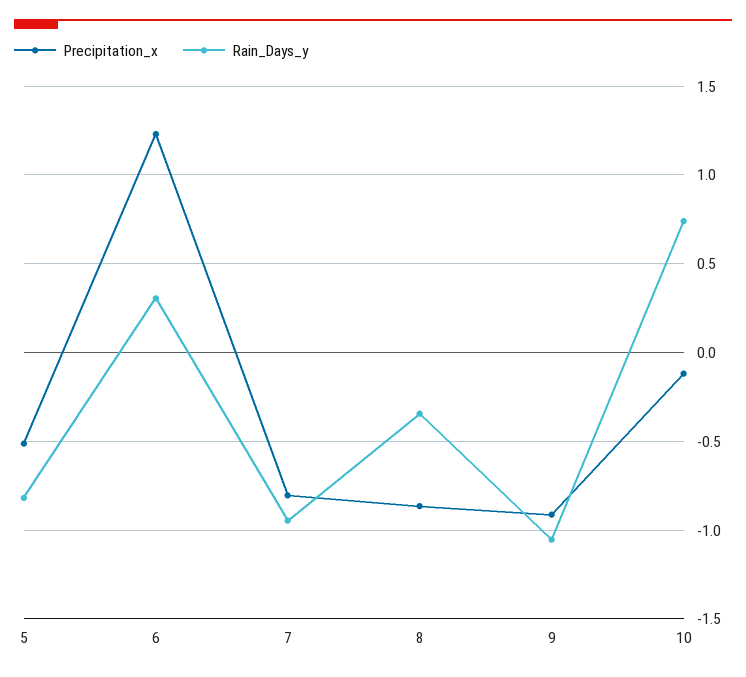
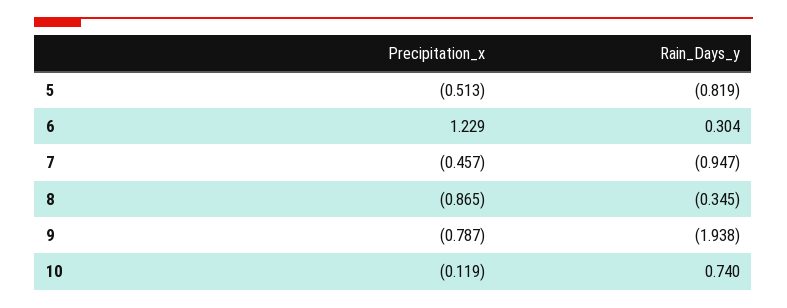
  {
    "Precipitation_x": {
      "5": -0.513,
      "6": 1.229,
-     "7": -0.8,
+     "7": -0.457,
      "8": -0.865,
-     "9": -0.9,
+     "9": -0.787,
      "10": -0.119
    },
    "Rain_Days_y": {
      "5": -0.819,
      "6": 0.304,
      "7": -0.947,
      "8": -0.345,
-     "9": -1.05,
+     "9": -1.938,
      "10": 0.74
    }
  }

